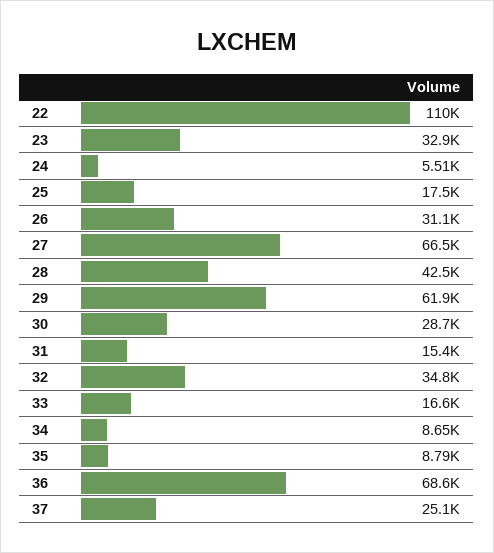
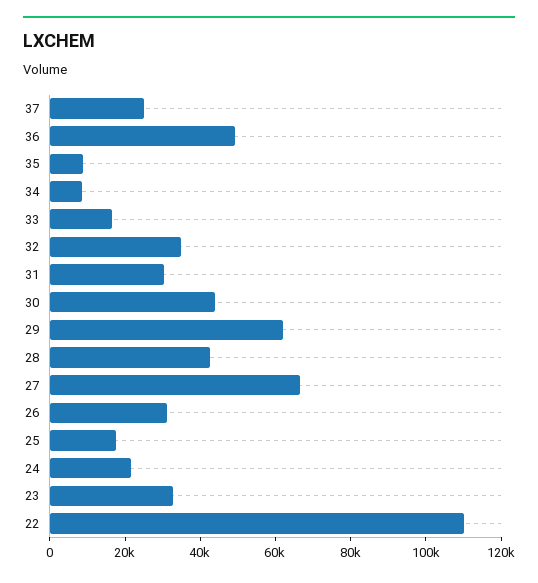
  {
    "22": 110000,
    "23": 32900,
-   "24": 5510,
+   "24": 20000,
    "25": 17500,
    "26": 31100,
    "27": 66500,
    "28": 42500,
    "29": 61900,
-   "30": 28700,
+   "30": 45000,
-   "31": 15400,
+   "31": 30000,
    "32": 34800,
    "33": 16600,
    "34": 8650,
    "35": 8790,
-   "36": 68600,
+   "36": 50000,
    "37": 25100
  }

